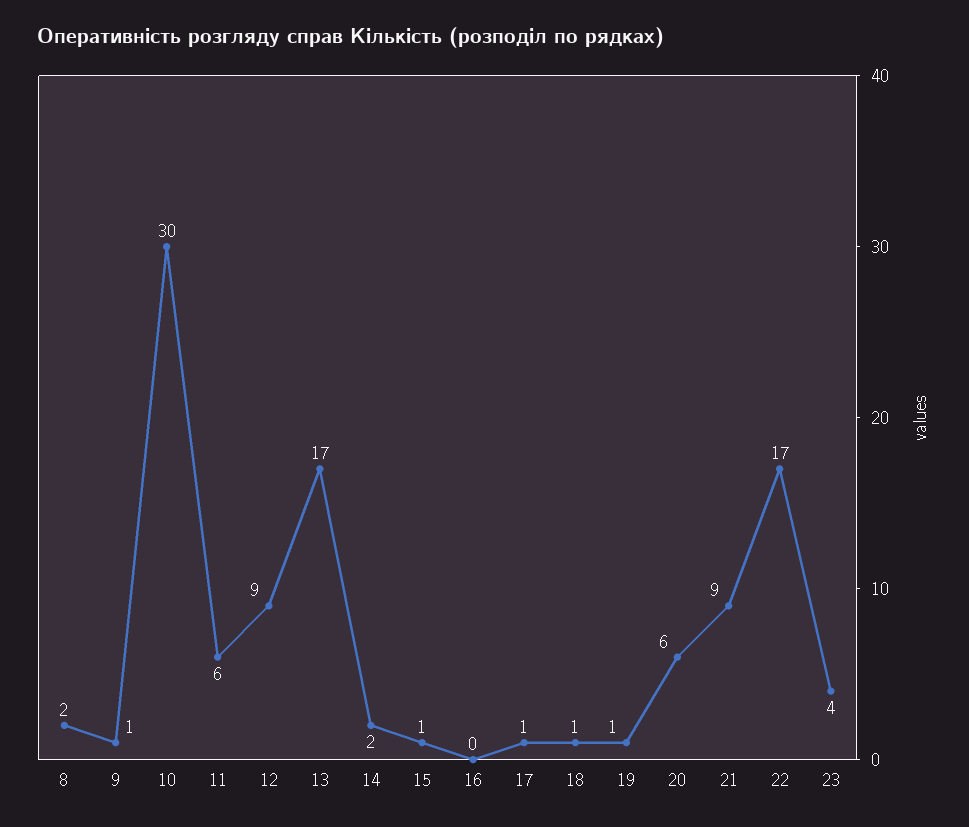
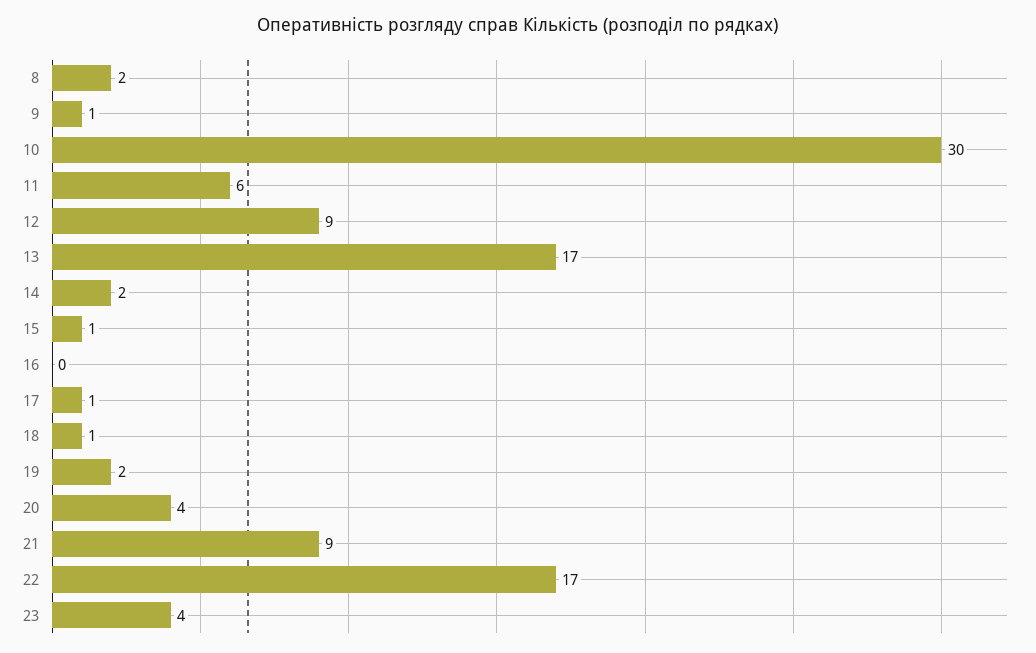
  {
    "8": 2,
    "9": 1,
    "10": 30,
    "11": 6,
    "12": 9,
    "13": 17,
    "14": 2,
    "15": 1,
    "16": 0,
    "17": 1,
    "18": 1,
-   "19": 1,
+   "19": 2,
-   "20": 6,
+   "20": 4,
    "21": 9,
    "22": 17,
    "23": 4
  }

